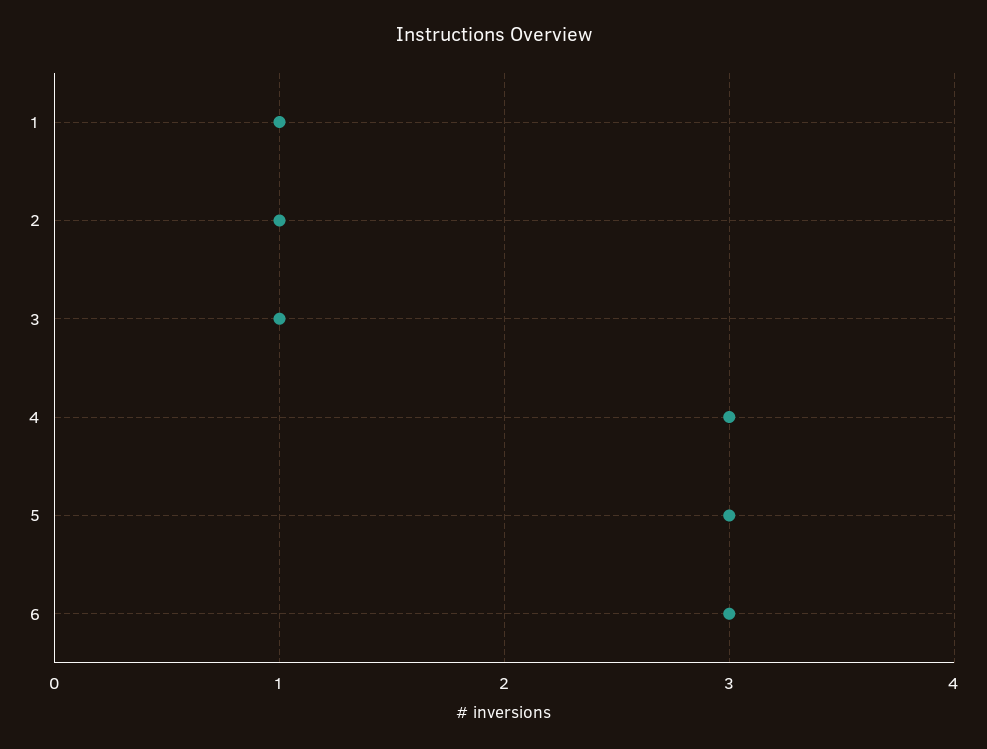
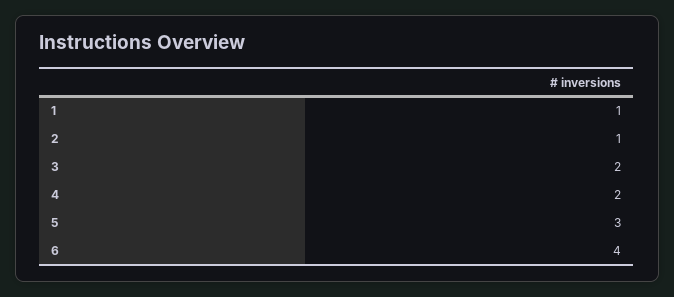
  {
    "1": 1,
    "2": 1,
-   "3": 1,
+   "3": 2,
-   "4": 3,
+   "4": 2,
    "5": 3,
-   "6": 3
+   "6": 4
  }

